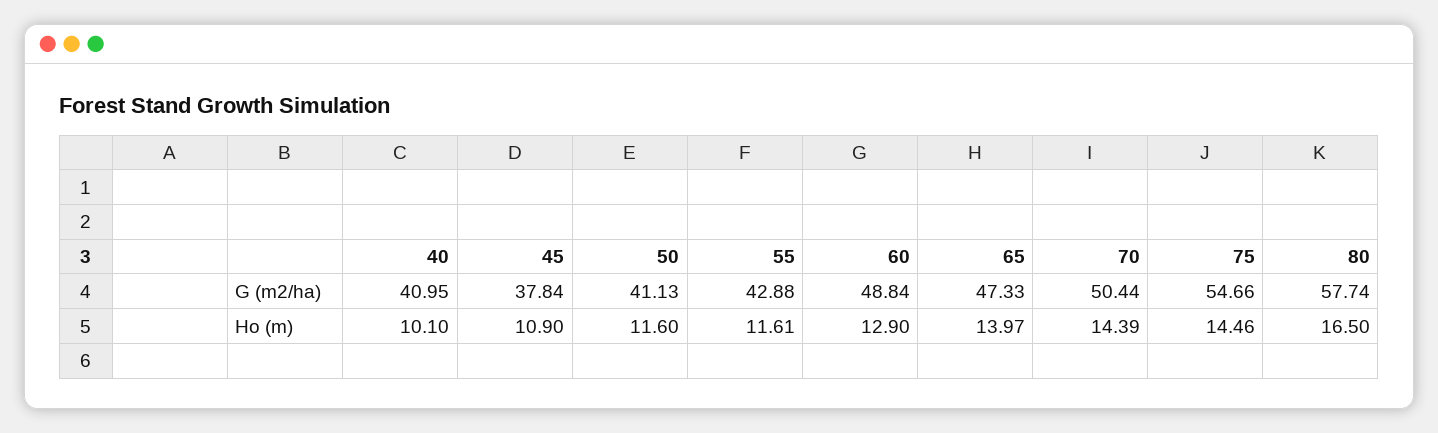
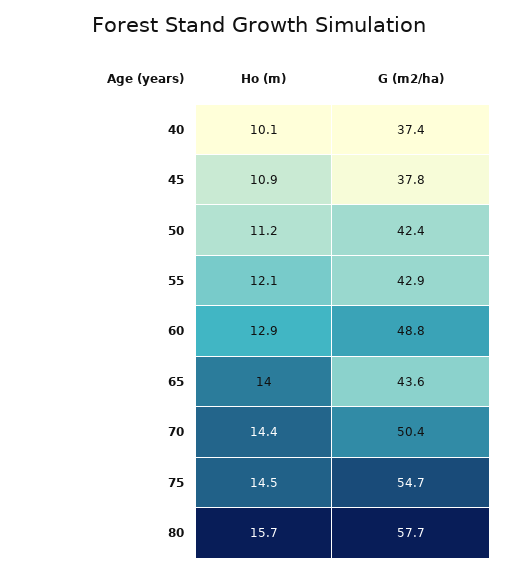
  {
    "40": {
-     "G (m2/ha)": 40.95,
+     "G (m2/ha)": 37.4,
      "Ho (m)": 10.1
    },
    "45": {
      "G (m2/ha)": 37.84,
      "Ho (m)": 10.9
    },
    "50": {
-     "G (m2/ha)": 41.13,
+     "G (m2/ha)": 42.4,
-     "Ho (m)": 11.6
+     "Ho (m)": 11.2
    },
    "55": {
      "G (m2/ha)": 42.88,
-     "Ho (m)": 11.61
+     "Ho (m)": 12.1
    },
    "60": {
      "G (m2/ha)": 48.84,
      "Ho (m)": 12.9
    },
    "65": {
-     "G (m2/ha)": 47.33,
+     "G (m2/ha)": 43.6,
      "Ho (m)": 13.97
    },
    "70": {
      "G (m2/ha)": 50.44,
      "Ho (m)": 14.39
    },
    "75": {
      "G (m2/ha)": 54.66,
      "Ho (m)": 14.46
    },
    "80": {
      "G (m2/ha)": 57.74,
-     "Ho (m)": 16.5
+     "Ho (m)": 15.7
    }
  }

